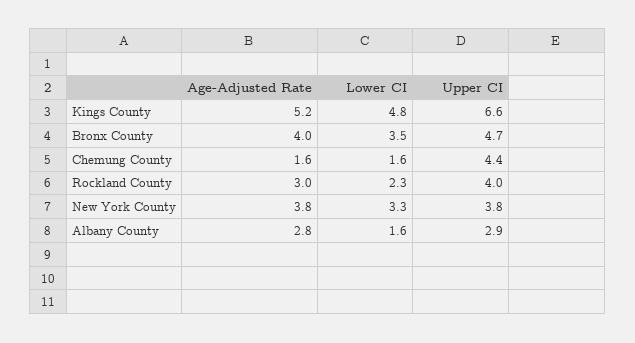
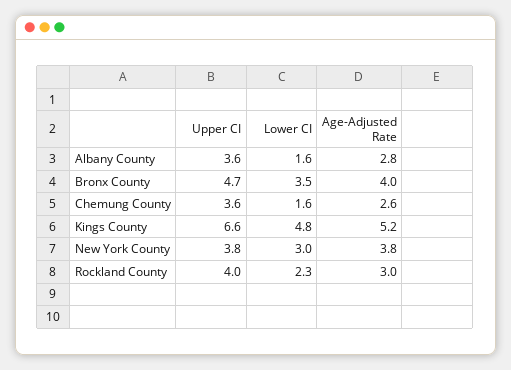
  {
    "Age-Adjusted Rate": {
      "Kings County": 5.2,
      "Bronx County": 4,
-     "Chemung County": 1.6,
+     "Chemung County": 2.6,
      "Rockland County": 3,
      "New York County": 3.8,
      "Albany County": 2.8
    },
    "Lower CI": {
      "Kings County": 4.8,
      "Bronx County": 3.5,
      "Chemung County": 1.6,
      "Rockland County": 2.3,
-     "New York County": 3.3,
+     "New York County": 3,
      "Albany County": 1.6
    },
    "Upper CI": {
      "Kings County": 6.6,
      "Bronx County": 4.7,
-     "Chemung County": 4.4,
+     "Chemung County": 3.6,
      "Rockland County": 4,
      "New York County": 3.8,
-     "Albany County": 2.9
+     "Albany County": 3.6
    }
  }

